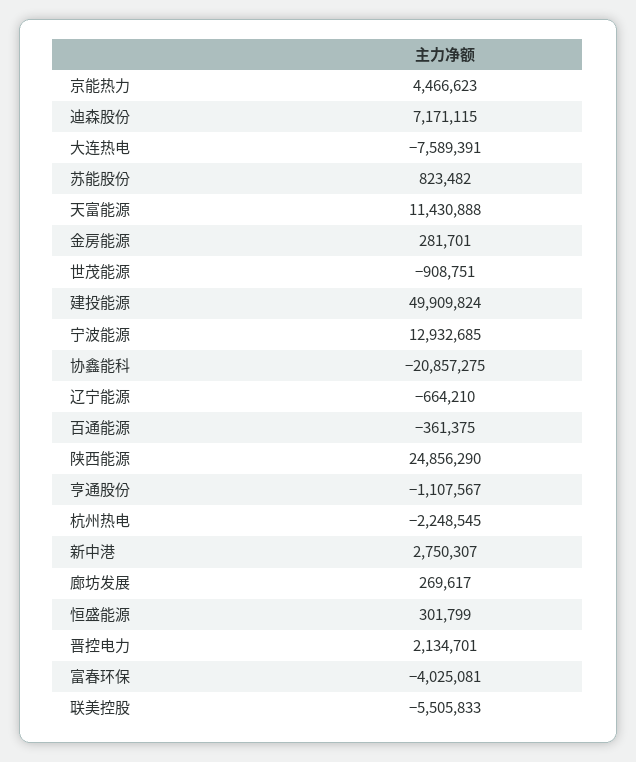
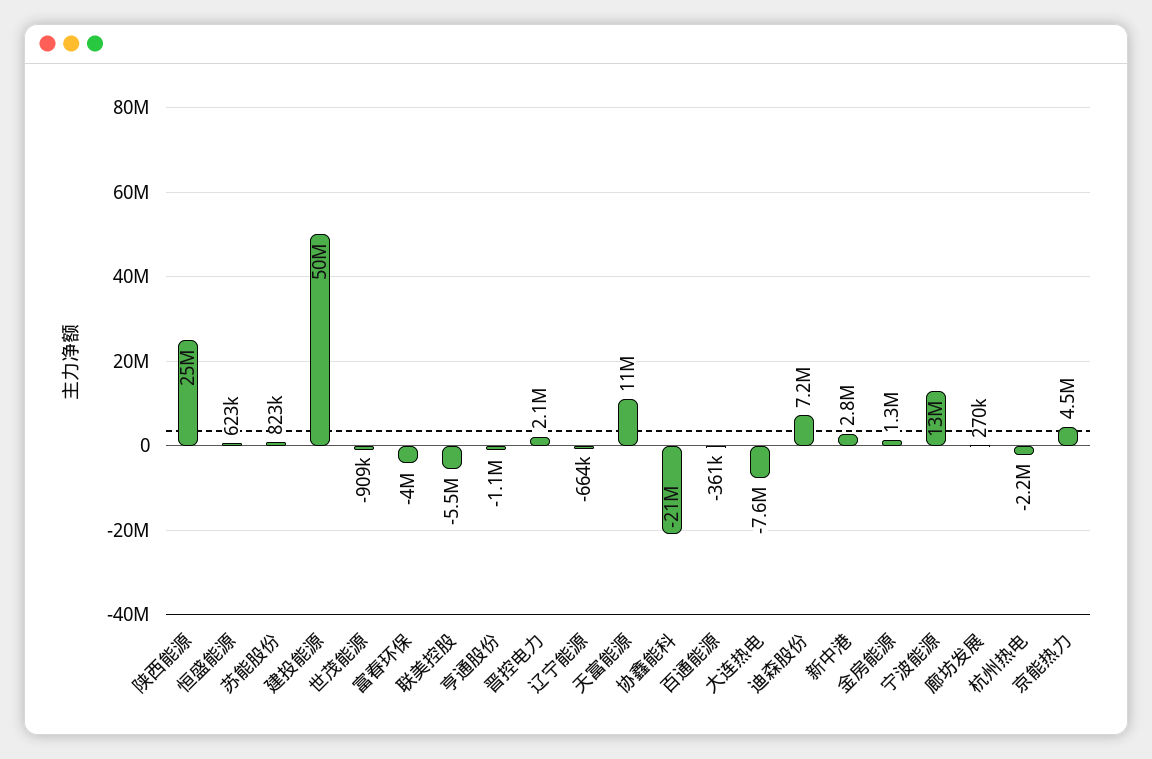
  {
    "京能热力": 4466623,
    "迪森股份": 7171115,
    "大连热电": -7589391,
    "苏能股份": 823482,
    "天富能源": 11430888,
-   "金房能源": 281701,
+   "金房能源": 1300000,
    "世茂能源": -908751,
    "建投能源": 49909824,
    "宁波能源": 12932685,
    "协鑫能科": -20857275,
    "辽宁能源": -664210,
    "百通能源": -361375,
    "陕西能源": 24856290,
    "亨通股份": -1107567,
    "杭州热电": -2248545,
    "新中港": 2750307,
    "廊坊发展": 269617,
-   "恒盛能源": 301799,
+   "恒盛能源": 623000,
    "晋控电力": 2134701,
    "富春环保": -4025081,
    "联美控股": -5505833
  }

